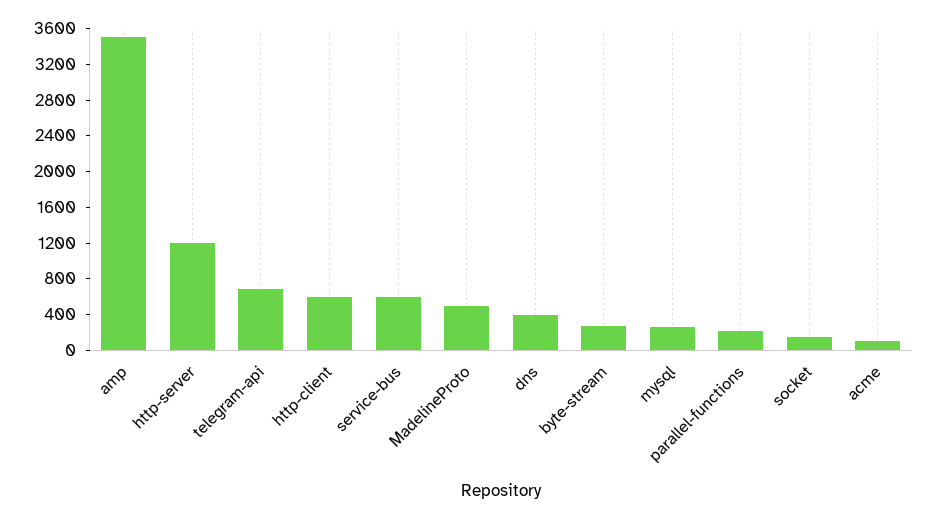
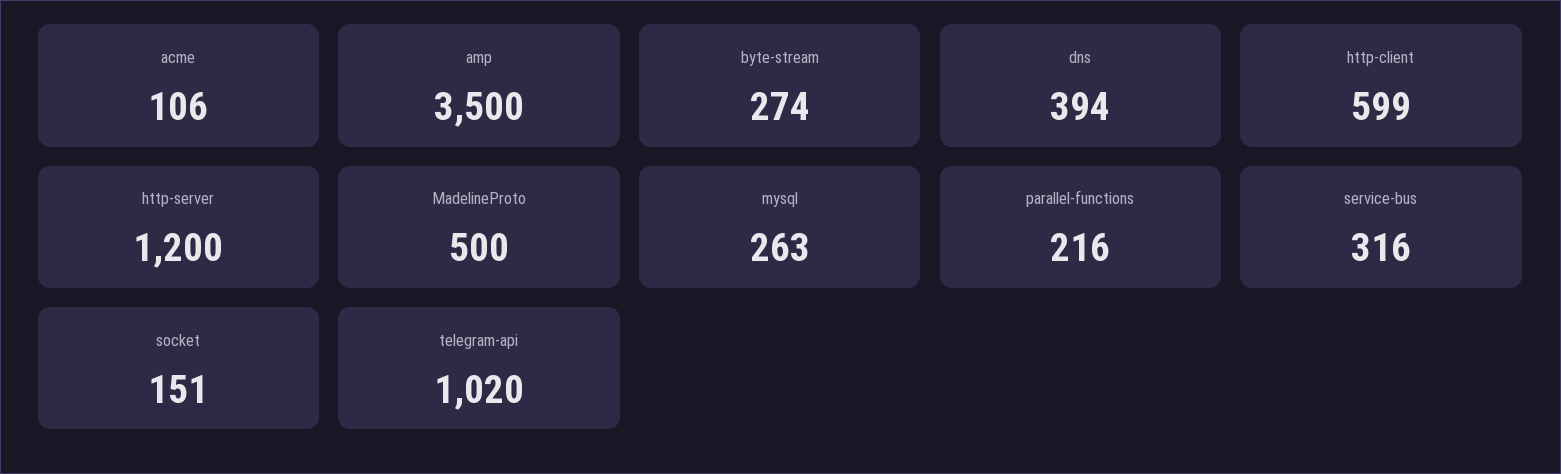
  {
    "amp": 3500,
    "http-server": 1200,
-   "telegram-api": 700,
+   "telegram-api": 1020,
    "http-client": 599,
-   "service-bus": 600,
+   "service-bus": 316,
    "MadelineProto": 500,
    "dns": 394,
    "byte-stream": 274,
    "mysql": 263,
    "parallel-functions": 216,
    "socket": 151,
    "acme": 106
  }

